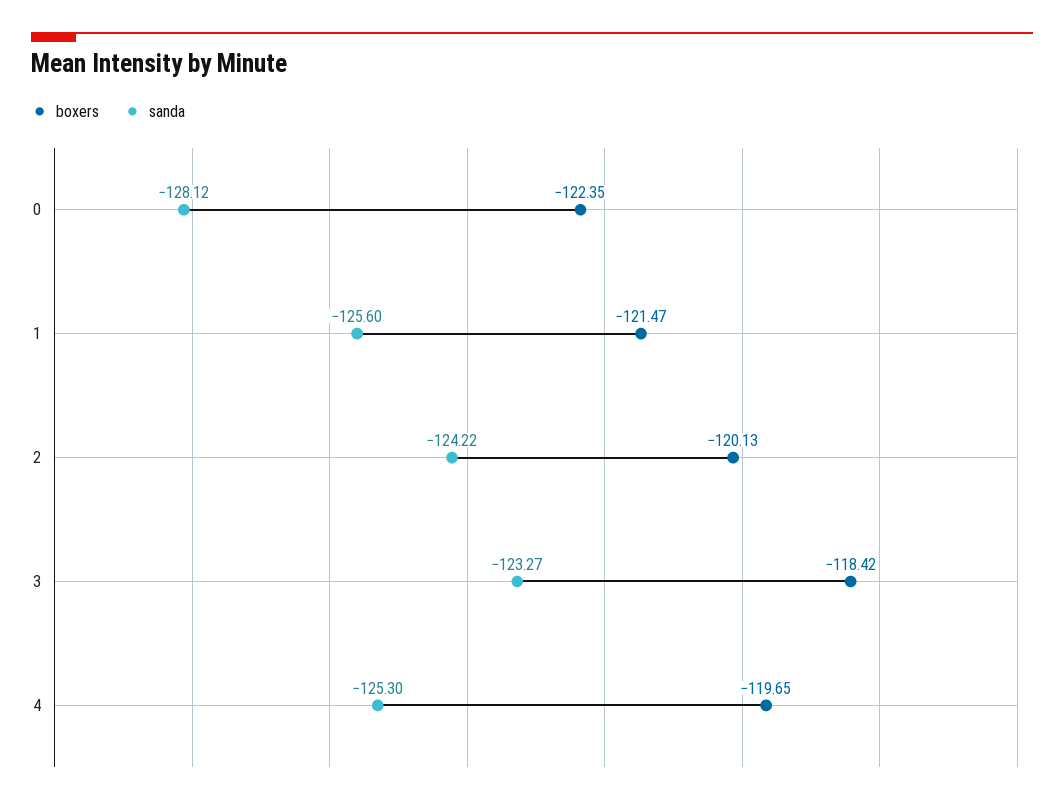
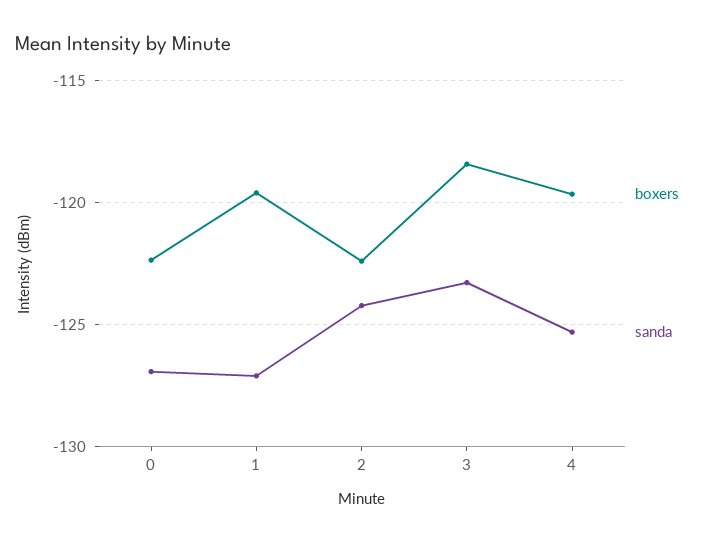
  {
    "boxers": {
      "0": -122.35,
-     "1": -121.47,
+     "1": -119.5,
-     "2": -120.13,
+     "2": -122.5,
      "3": -118.42,
      "4": -119.65
    },
    "sanda": {
-     "0": -128.12,
+     "0": -127,
-     "1": -125.6,
+     "1": -127,
      "2": -124.22,
      "3": -123.27,
      "4": -125.3
    }
  }

